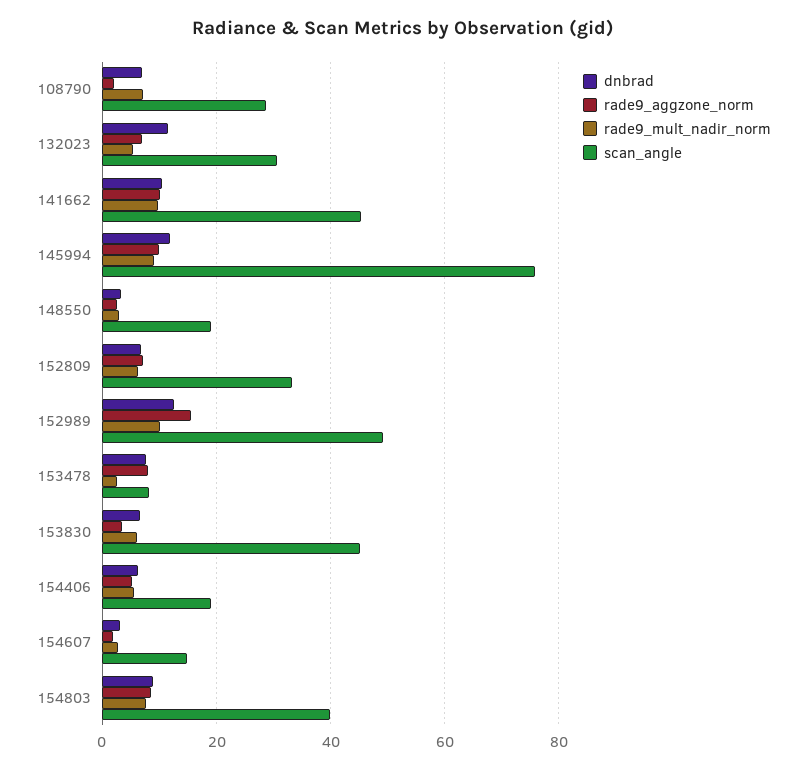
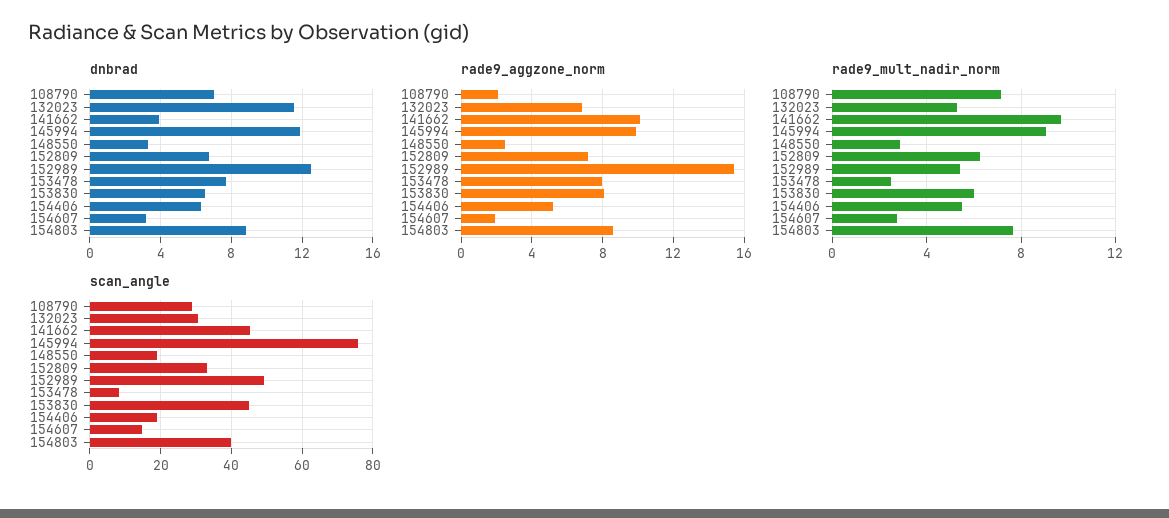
  {
    "dnbrad": {
      "108790": 7,
      "132023": 11.5,
-     "141662": 10,
+     "141662": 4,
      "145994": 12,
      "148550": 3.5,
      "152809": 6.5,
      "152989": 12.5,
      "153478": 7.5,
      "153830": 6.5,
      "154406": 6.5,
      "154607": 3,
      "154803": 9
    },
    "rade9_aggzone_norm": {
      "108790": 2,
      "132023": 7,
      "141662": 10,
      "145994": 10,
      "148550": 2.5,
      "152809": 7,
      "152989": 15.5,
      "153478": 8,
-     "153830": 4,
+     "153830": 8,
      "154406": 5,
      "154607": 2,
      "154803": 8.5
    },
    "rade9_mult_nadir_norm": {
      "108790": 7,
      "132023": 5.5,
      "141662": 9.5,
      "145994": 9,
      "148550": 3,
      "152809": 6.5,
-     "152989": 10,
+     "152989": 5.5,
      "153478": 2.5,
      "153830": 6,
      "154406": 5.5,
      "154607": 2.5,
      "154803": 7.5
    },
    "scan_angle": {
      "108790": 28,
      "132023": 30,
      "141662": 46,
      "145994": 76,
      "148550": 18,
      "152809": 34,
      "152989": 50,
      "153478": 8,
      "153830": 46,
      "154406": 18,
      "154607": 14,
      "154803": 40
    }
  }

